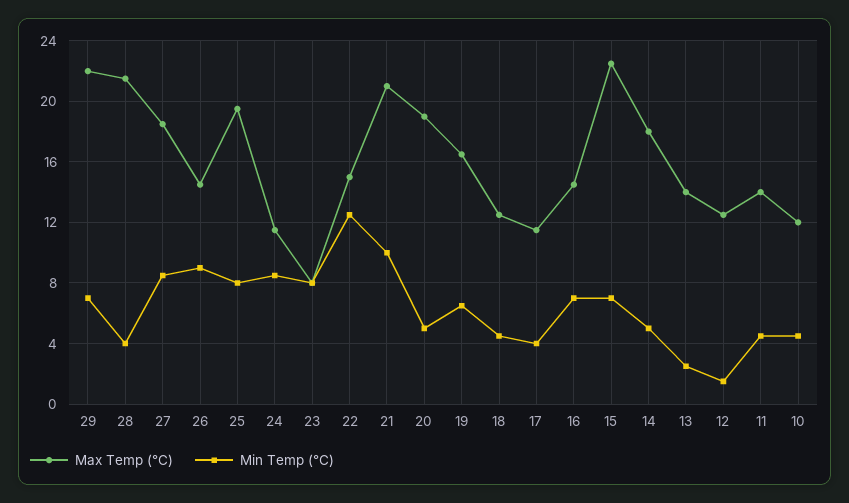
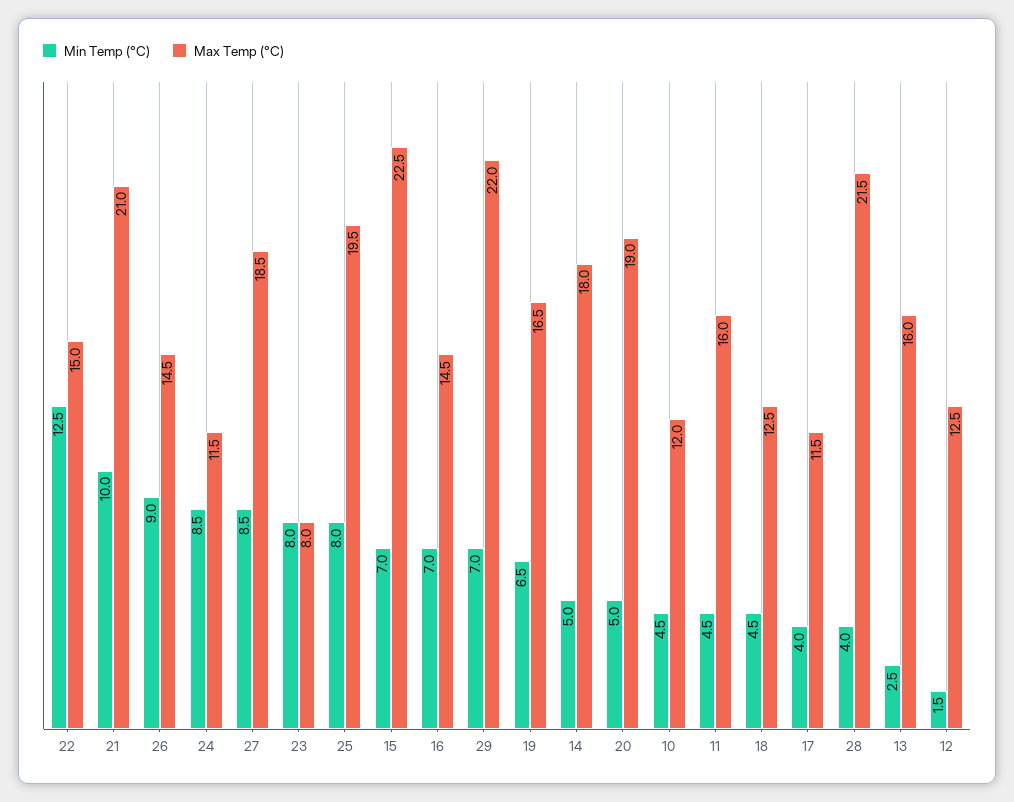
  {
    "Max Temp (°C)": {
      "29": 22,
      "28": 21.5,
      "27": 18.5,
      "26": 14.5,
      "25": 19.5,
      "24": 11.5,
      "23": 8,
      "22": 15,
      "21": 21,
      "20": 19,
      "19": 16.5,
      "18": 12.5,
      "17": 11.5,
      "16": 14.5,
      "15": 22.5,
      "14": 18,
-     "13": 14,
+     "13": 16,
      "12": 12.5,
-     "11": 14,
+     "11": 16,
      "10": 12
    },
    "Min Temp (°C)": {
      "29": 7,
      "28": 4,
      "27": 8.5,
      "26": 9,
      "25": 8,
      "24": 8.5,
      "23": 8,
      "22": 12.5,
      "21": 10,
      "20": 5,
      "19": 6.5,
      "18": 4.5,
      "17": 4,
      "16": 7,
      "15": 7,
      "14": 5,
      "13": 2.5,
      "12": 1.5,
      "11": 4.5,
      "10": 4.5
    }
  }

